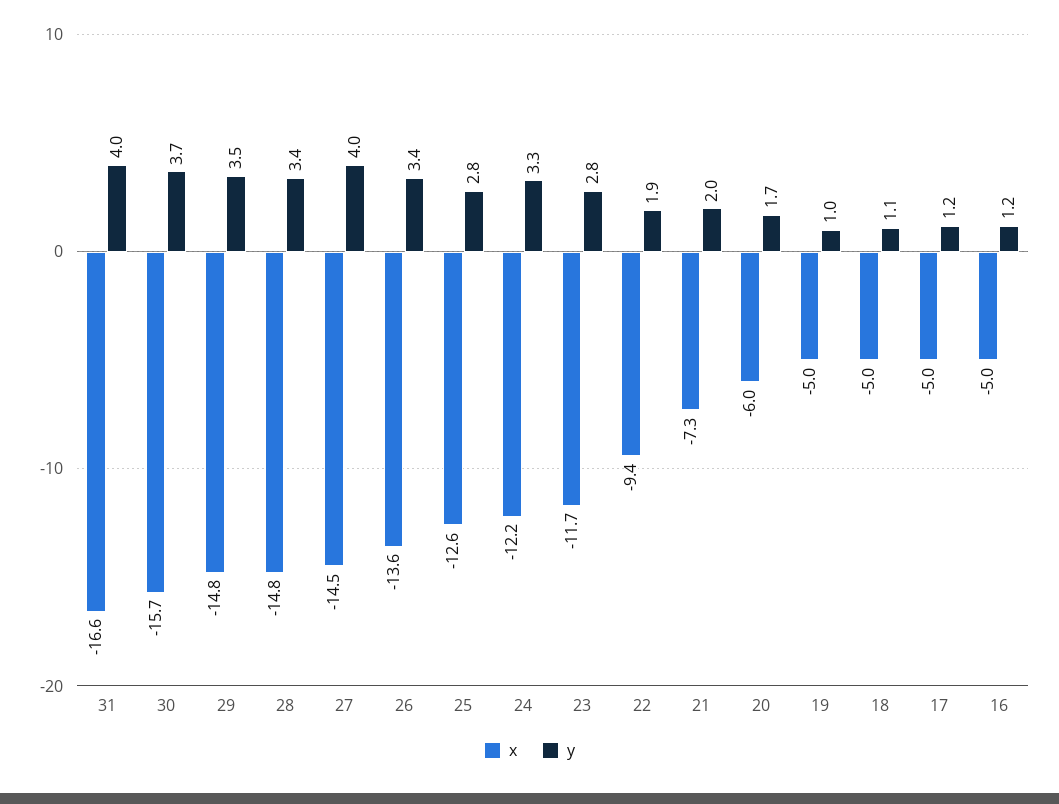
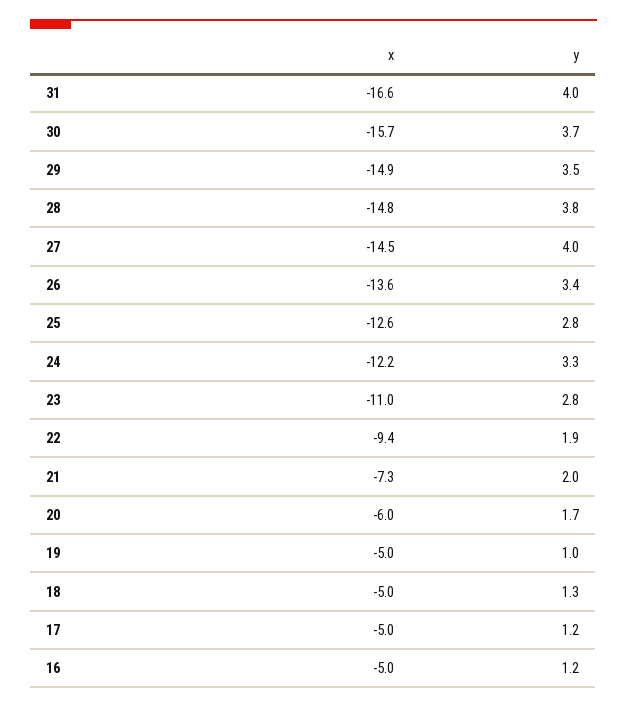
  {
    "x": {
      "31": -16.6,
      "30": -15.7,
-     "29": -14.8,
+     "29": -14.9,
      "28": -14.8,
      "27": -14.5,
      "26": -13.6,
      "25": -12.6,
      "24": -12.2,
-     "23": -11.7,
+     "23": -11,
      "22": -9.4,
      "21": -7.3,
      "20": -6,
      "19": -5,
      "18": -5,
      "17": -5,
      "16": -5
    },
    "y": {
      "31": 4,
      "30": 3.7,
      "29": 3.5,
-     "28": 3.4,
+     "28": 3.8,
      "27": 4,
      "26": 3.4,
      "25": 2.8,
      "24": 3.3,
      "23": 2.8,
      "22": 1.9,
      "21": 2,
      "20": 1.7,
      "19": 1,
-     "18": 1.1,
+     "18": 1.3,
      "17": 1.2,
      "16": 1.2
    }
  }

